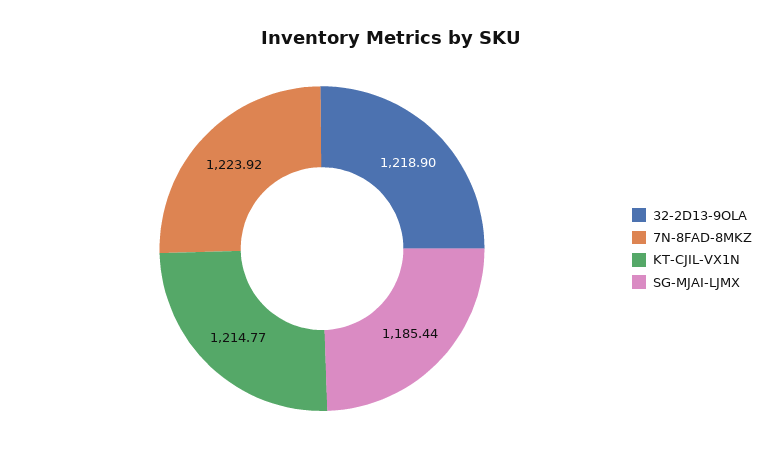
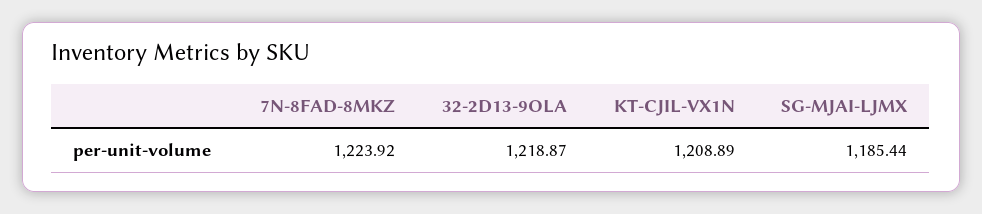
  {
-   "32-2D13-9OLA": 1218.9,
+   "32-2D13-9OLA": 1218.87,
    "7N-8FAD-8MKZ": 1223.92,
-   "KT-CJIL-VX1N": 1214.77,
+   "KT-CJIL-VX1N": 1208.89,
    "SG-MJAI-LJMX": 1185.44
  }

